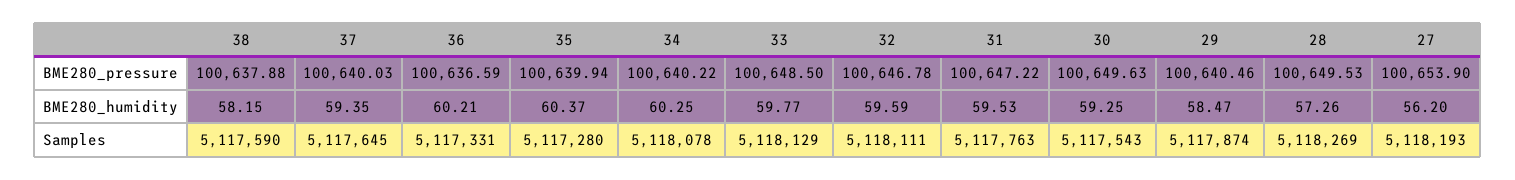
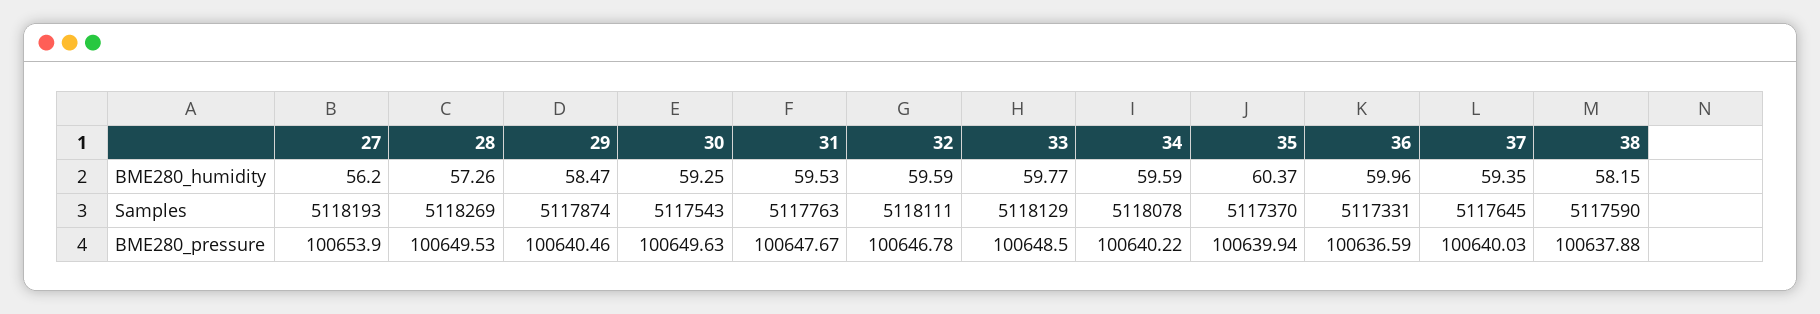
  {
    "38": {
      "BME280_pressure": 100637.88,
      "BME280_humidity": 58.15,
      "Samples": 5117590
    },
    "37": {
      "BME280_pressure": 100640.03,
      "BME280_humidity": 59.35,
      "Samples": 5117645
    },
    "36": {
      "BME280_pressure": 100636.59,
-     "BME280_humidity": 60.21,
+     "BME280_humidity": 59.96,
      "Samples": 5117331
    },
    "35": {
      "BME280_pressure": 100639.94,
      "BME280_humidity": 60.37,
-     "Samples": 5117280
+     "Samples": 5117370
    },
    "34": {
      "BME280_pressure": 100640.22,
-     "BME280_humidity": 60.25,
+     "BME280_humidity": 59.59,
      "Samples": 5118078
    },
    "33": {
      "BME280_pressure": 100648.5,
      "BME280_humidity": 59.77,
      "Samples": 5118129
    },
    "32": {
      "BME280_pressure": 100646.78,
      "BME280_humidity": 59.59,
      "Samples": 5118111
    },
    "31": {
-     "BME280_pressure": 100647.22,
+     "BME280_pressure": 100647.67,
      "BME280_humidity": 59.53,
      "Samples": 5117763
    },
    "30": {
      "BME280_pressure": 100649.63,
      "BME280_humidity": 59.25,
      "Samples": 5117543
    },
    "29": {
      "BME280_pressure": 100640.46,
      "BME280_humidity": 58.47,
      "Samples": 5117874
    },
    "28": {
      "BME280_pressure": 100649.53,
      "BME280_humidity": 57.26,
      "Samples": 5118269
    },
    "27": {
      "BME280_pressure": 100653.9,
      "BME280_humidity": 56.2,
      "Samples": 5118193
    }
  }

